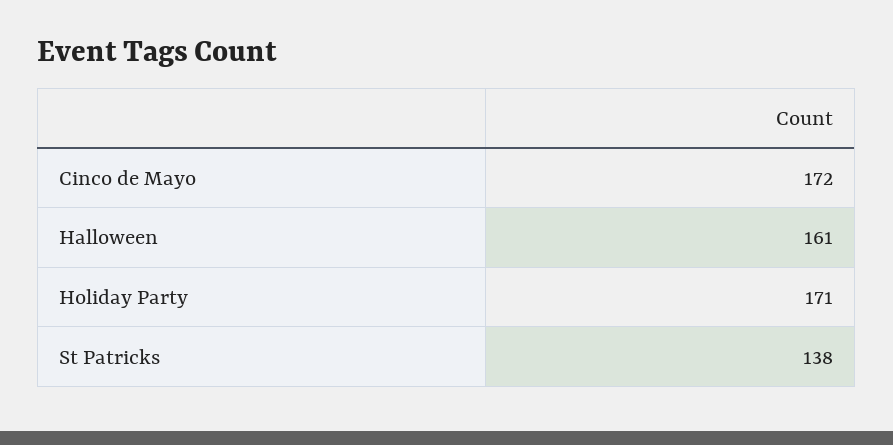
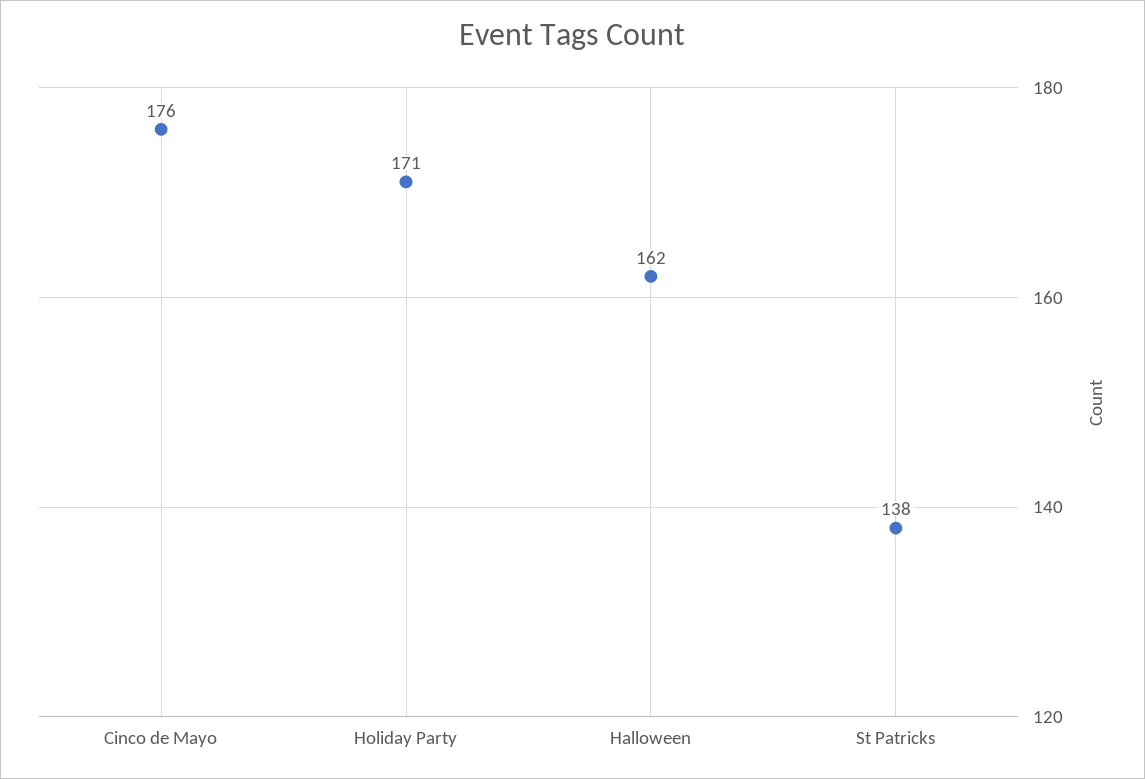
  {
-   "Cinco de Mayo": 172,
+   "Cinco de Mayo": 176,
-   "Halloween": 161,
+   "Halloween": 162,
    "Holiday Party": 171,
    "St Patricks": 138
  }

